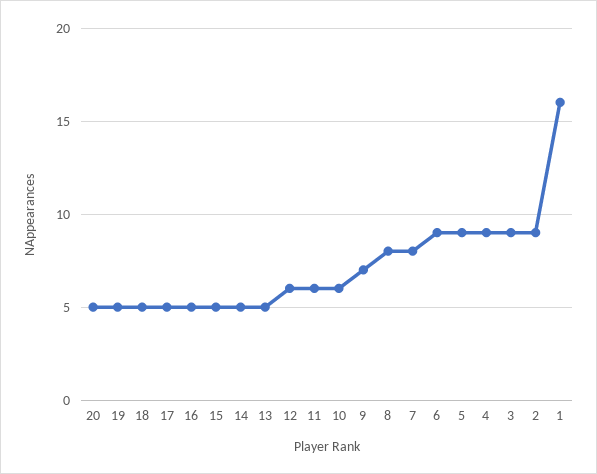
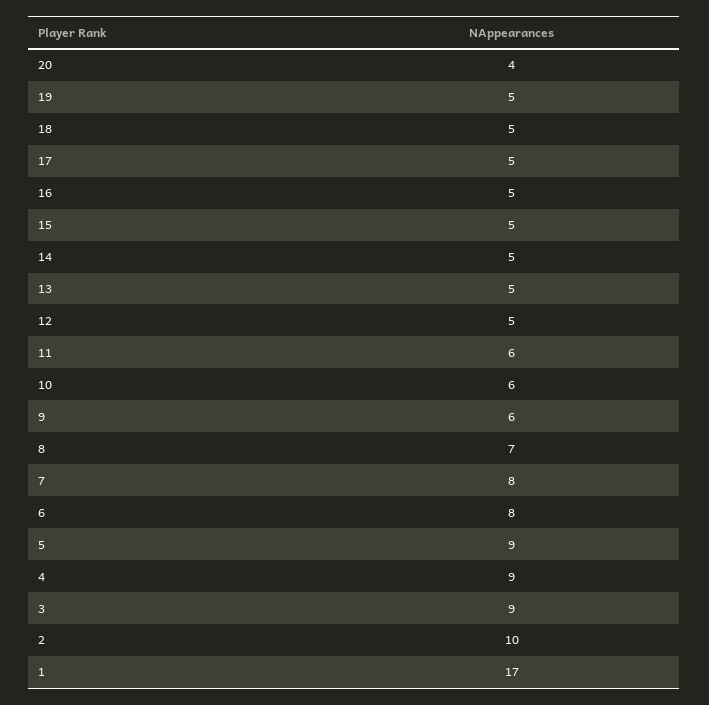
  {
-   "20": 5,
+   "20": 4,
    "19": 5,
    "18": 5,
    "17": 5,
    "16": 5,
    "15": 5,
    "14": 5,
    "13": 5,
-   "12": 6,
+   "12": 5,
    "11": 6,
    "10": 6,
-   "9": 7,
+   "9": 6,
-   "8": 8,
+   "8": 7,
    "7": 8,
-   "6": 9,
+   "6": 8,
    "5": 9,
    "4": 9,
    "3": 9,
-   "2": 9,
+   "2": 10,
-   "1": 16
+   "1": 17
  }

